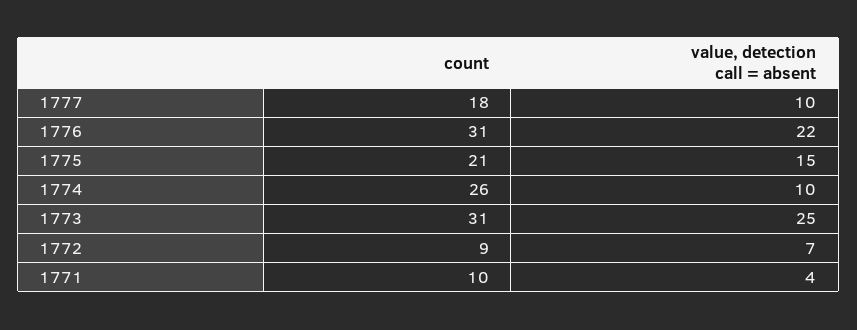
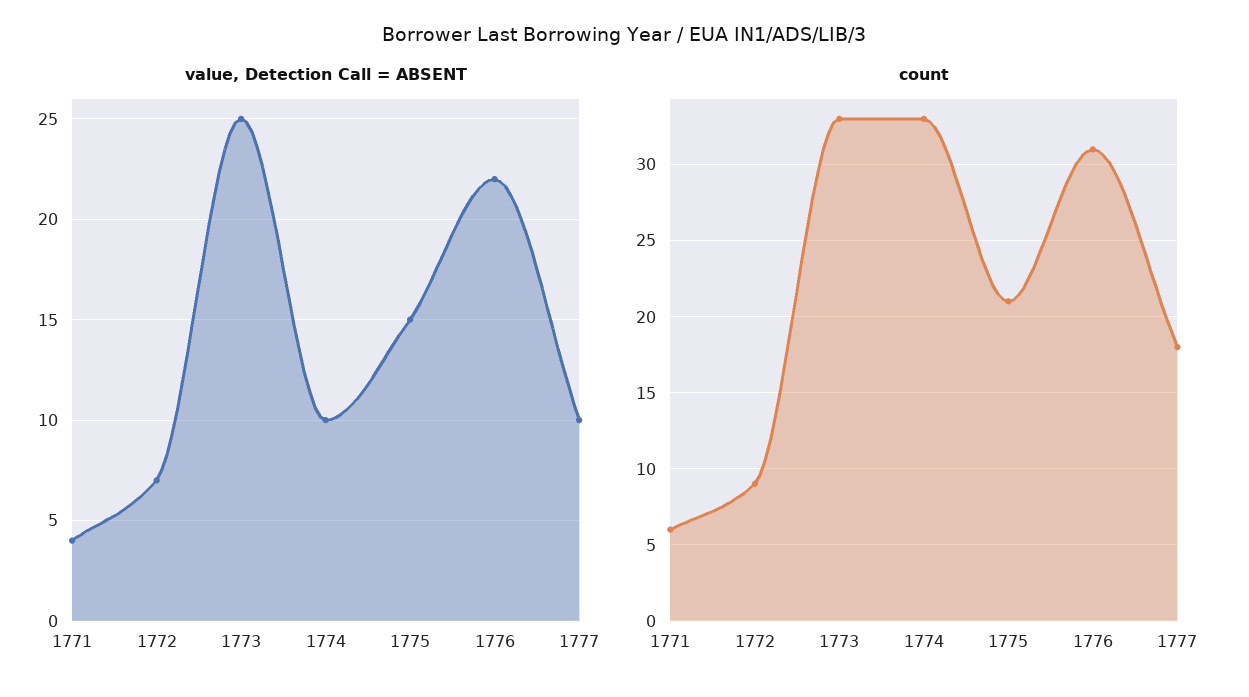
  {
    "count": {
      "1777": 18,
      "1776": 31,
      "1775": 21,
-     "1774": 26,
+     "1774": 33,
-     "1773": 31,
+     "1773": 33,
      "1772": 9,
-     "1771": 10
+     "1771": 6
    },
    "value, detection call = absent": {
      "1777": 10,
      "1776": 22,
      "1775": 15,
      "1774": 10,
      "1773": 25,
      "1772": 7,
      "1771": 4
    }
  }

